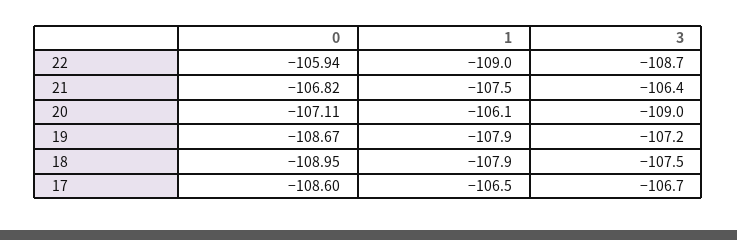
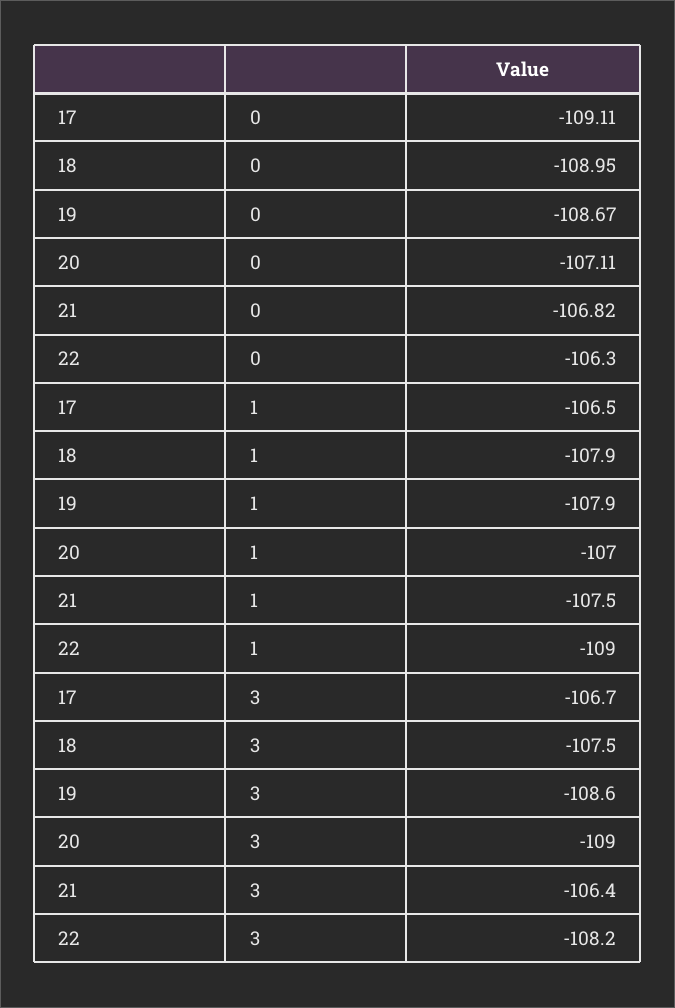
  {
    "0": {
-     "22": -105.94,
+     "22": -106.3,
      "21": -106.82,
      "20": -107.11,
      "19": -108.67,
      "18": -108.95,
-     "17": -108.6
+     "17": -109.11
    },
    "1": {
      "22": -109,
      "21": -107.5,
-     "20": -106.1,
+     "20": -107,
      "19": -107.9,
      "18": -107.9,
      "17": -106.5
    },
    "3": {
-     "22": -108.7,
+     "22": -108.2,
      "21": -106.4,
      "20": -109,
-     "19": -107.2,
+     "19": -108.6,
      "18": -107.5,
      "17": -106.7
    }
  }

